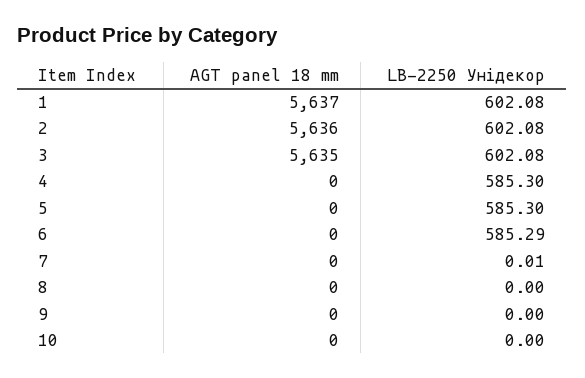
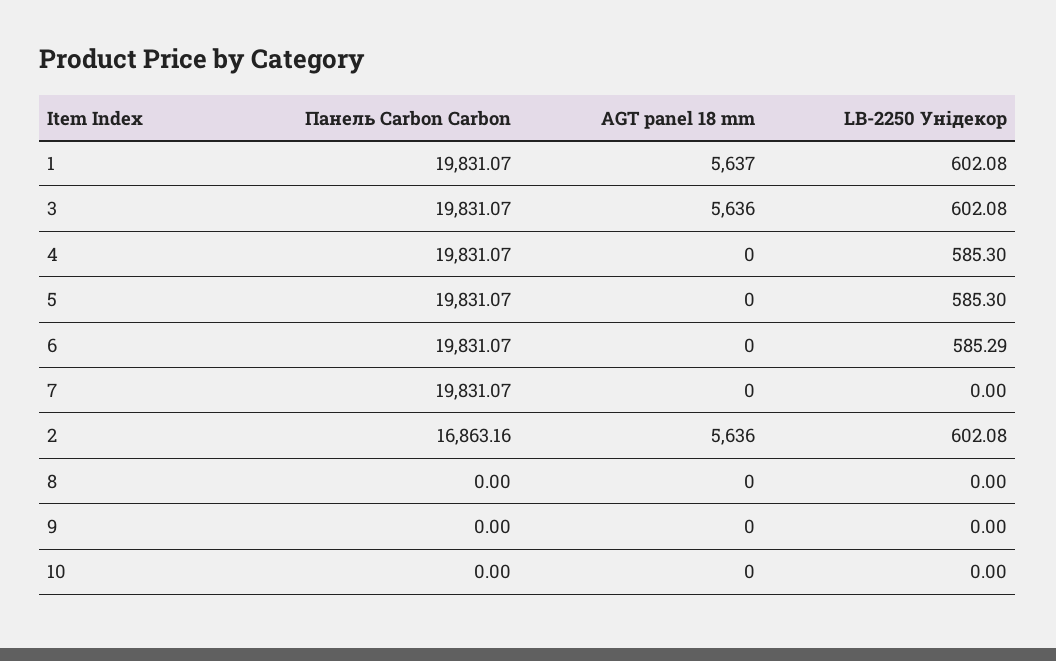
  {
    "AGT panel 18 mm": {
      "1": 5637,
      "2": 5636,
-     "3": 5635,
+     "3": 5636,
      "4": 0,
      "5": 0,
      "6": 0,
      "7": 0,
      "8": 0,
      "9": 0,
      "10": 0
    },
    "LB-2250 Унідекор": {
      "1": 602.08,
      "2": 602.08,
      "3": 602.08,
      "4": 585.3,
      "5": 585.3,
      "6": 585.29,
-     "7": 0.01,
+     "7": 0,
      "8": 0,
      "9": 0,
      "10": 0
-   }
+   },
+   "Панель Carbon Carbon": {
+     "1": 19831.07,
+     "3": 19831.07,
+     "4": 19831.07,
+     "5": 19831.07,
+     "6": 19831.07,
+     "7": 19831.07,
+     "2": 16863.16,
+     "8": 0,
+     "9": 0,
+     "10": 0
+   }
  }

